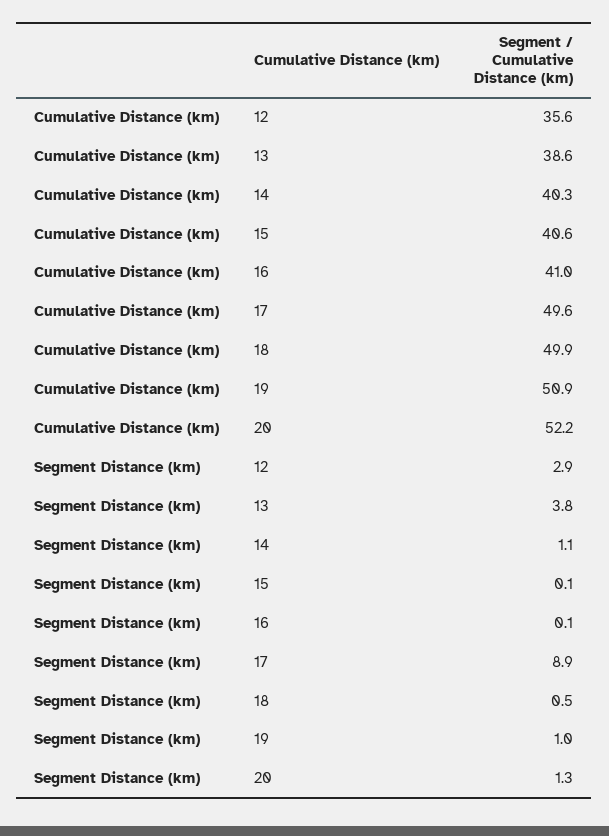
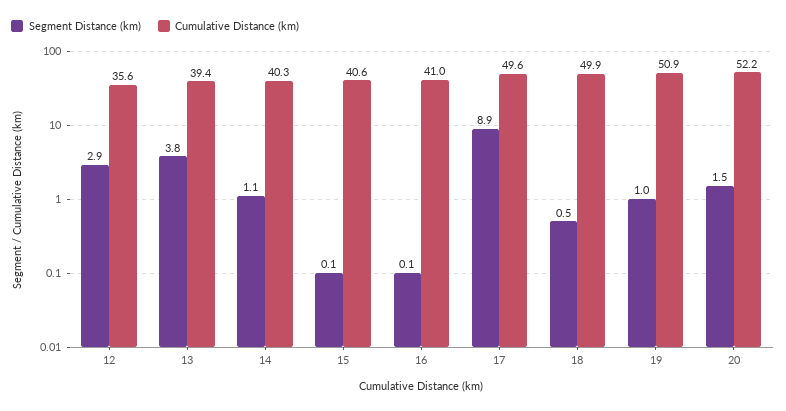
  {
    "Cumulative Distance (km)": {
      "12": 35.6,
-     "13": 38.6,
+     "13": 39.4,
      "14": 40.3,
      "15": 40.6,
      "16": 41,
      "17": 49.6,
      "18": 49.9,
      "19": 50.9,
      "20": 52.2
    },
    "Segment Distance (km)": {
      "12": 2.9,
      "13": 3.8,
      "14": 1.1,
      "15": 0.1,
      "16": 0.1,
      "17": 8.9,
      "18": 0.5,
      "19": 1,
-     "20": 1.3
+     "20": 1.5
    }
  }

